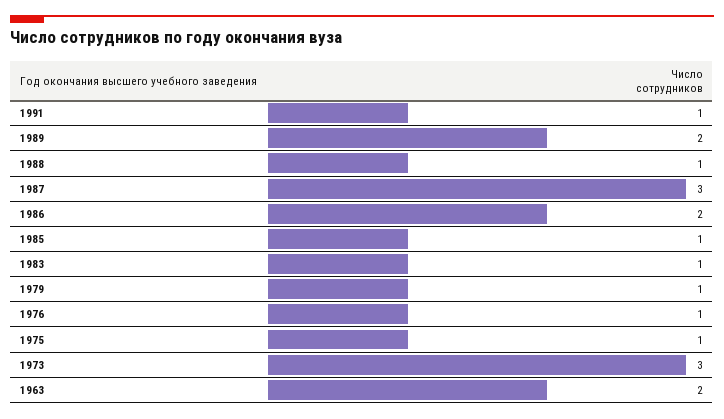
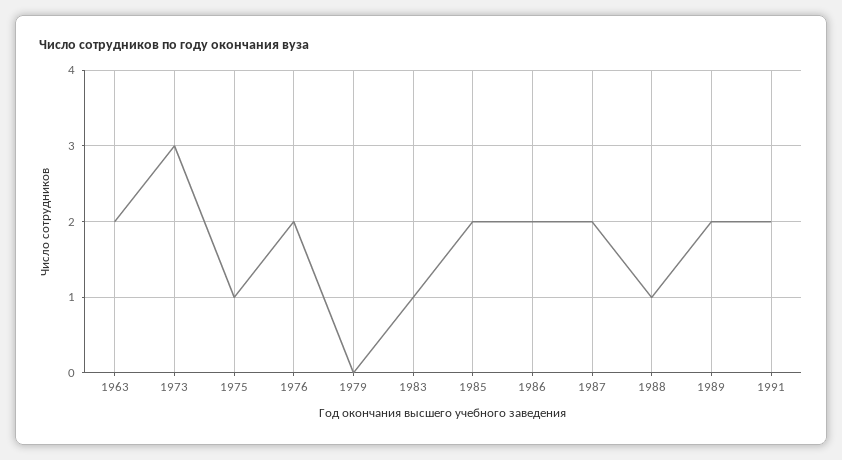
  {
-   "1991": 1,
+   "1991": 2,
    "1989": 2,
    "1988": 1,
-   "1987": 3,
+   "1987": 2,
    "1986": 2,
-   "1985": 1,
+   "1985": 2,
    "1983": 1,
-   "1979": 1,
+   "1979": 0,
-   "1976": 1,
+   "1976": 2,
    "1975": 1,
    "1973": 3,
    "1963": 2
  }

